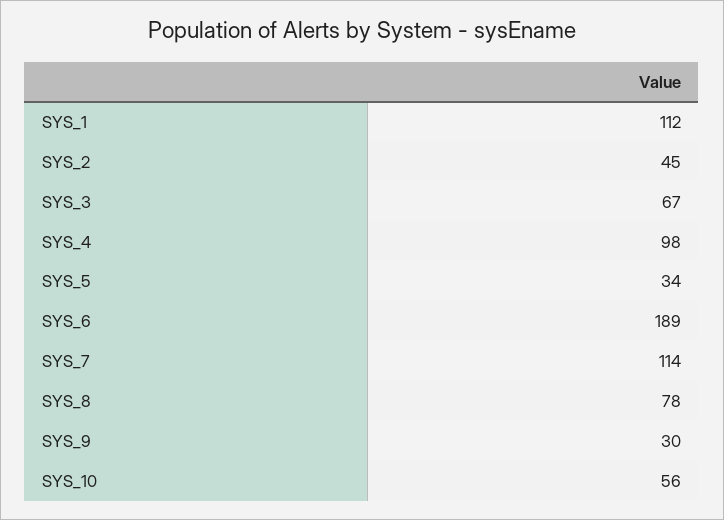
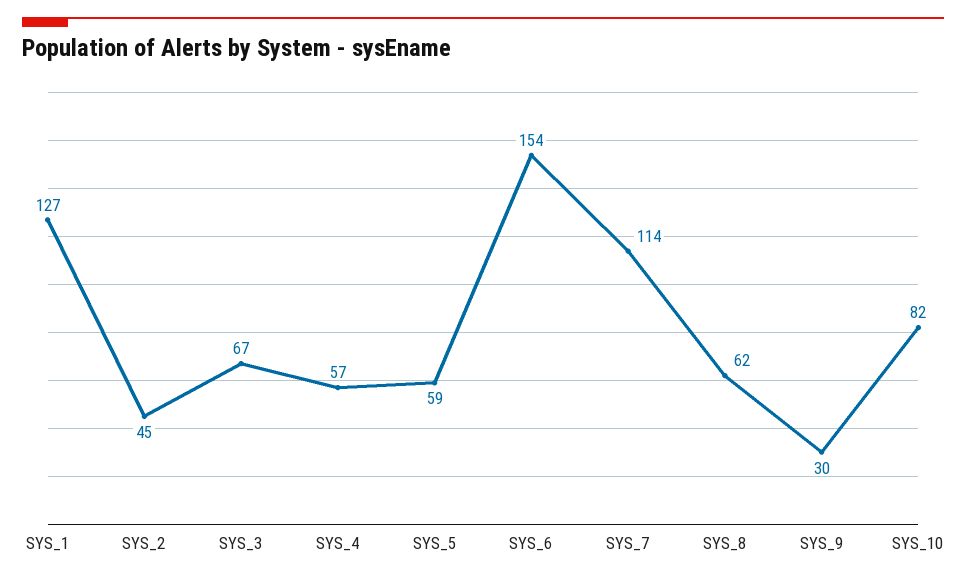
  {
-   "SYS_1": 112,
+   "SYS_1": 127,
    "SYS_2": 45,
    "SYS_3": 67,
-   "SYS_4": 98,
+   "SYS_4": 57,
-   "SYS_5": 34,
+   "SYS_5": 59,
-   "SYS_6": 189,
+   "SYS_6": 154,
    "SYS_7": 114,
-   "SYS_8": 78,
+   "SYS_8": 62,
    "SYS_9": 30,
-   "SYS_10": 56
+   "SYS_10": 82
  }

